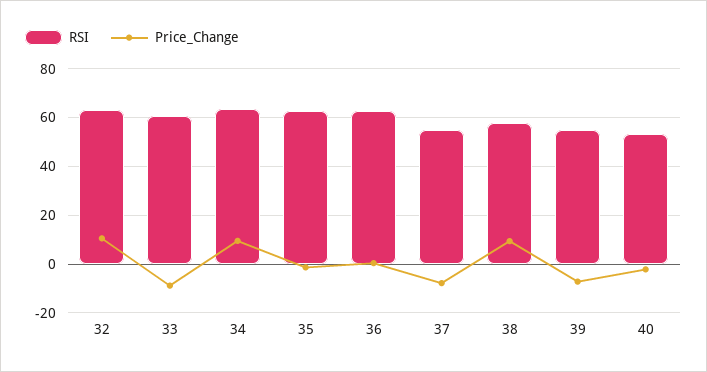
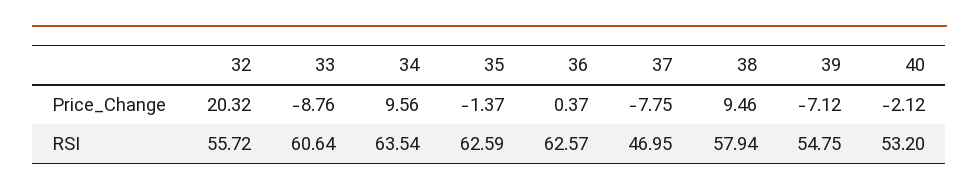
  {
    "RSI": {
-     "32": 62.5,
+     "32": 55.72,
      "33": 60.64,
      "34": 63.54,
      "35": 62.59,
      "36": 62.57,
-     "37": 55,
+     "37": 46.95,
      "38": 57.94,
      "39": 54.75,
      "40": 53.2
    },
    "Price_Change": {
-     "32": 10,
+     "32": 20.32,
      "33": -8.76,
      "34": 9.56,
      "35": -1.37,
      "36": 0.37,
      "37": -7.75,
      "38": 9.46,
      "39": -7.12,
      "40": -2.12
    }
  }

